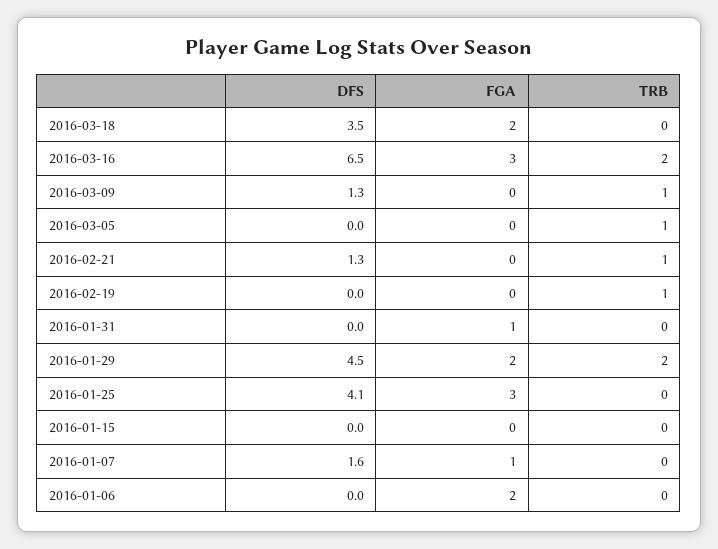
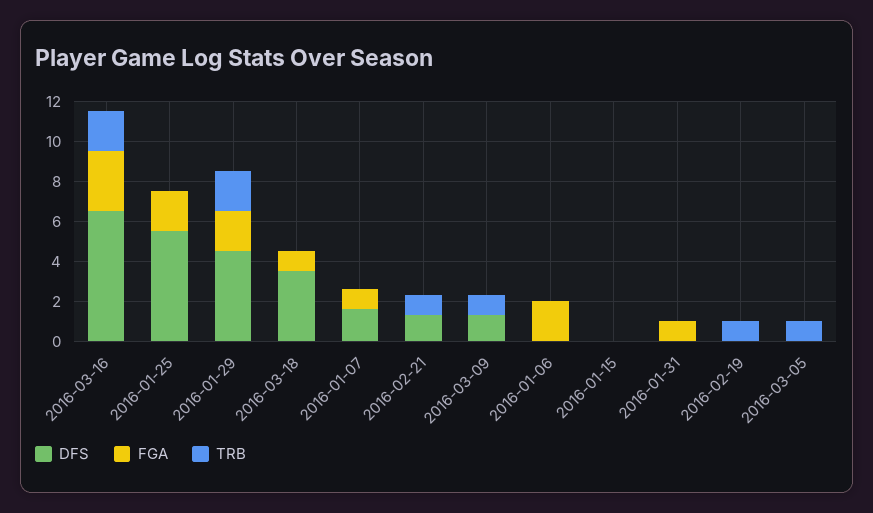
  {
    "DFS": {
      "2016-03-18": 3.5,
      "2016-03-16": 6.5,
      "2016-03-09": 1.3,
      "2016-03-05": 0,
      "2016-02-21": 1.3,
      "2016-02-19": 0,
      "2016-01-31": 0,
      "2016-01-29": 4.5,
-     "2016-01-25": 4.1,
+     "2016-01-25": 5.5,
      "2016-01-15": 0,
      "2016-01-07": 1.6,
      "2016-01-06": 0
    },
    "FGA": {
-     "2016-03-18": 2,
+     "2016-03-18": 1,
      "2016-03-16": 3,
      "2016-03-09": 0,
      "2016-03-05": 0,
      "2016-02-21": 0,
      "2016-02-19": 0,
      "2016-01-31": 1,
      "2016-01-29": 2,
-     "2016-01-25": 3,
+     "2016-01-25": 2,
      "2016-01-15": 0,
      "2016-01-07": 1,
      "2016-01-06": 2
    },
    "TRB": {
      "2016-03-18": 0,
      "2016-03-16": 2,
      "2016-03-09": 1,
      "2016-03-05": 1,
      "2016-02-21": 1,
      "2016-02-19": 1,
      "2016-01-31": 0,
      "2016-01-29": 2,
      "2016-01-25": 0,
      "2016-01-15": 0,
      "2016-01-07": 0,
      "2016-01-06": 0
    }
  }

